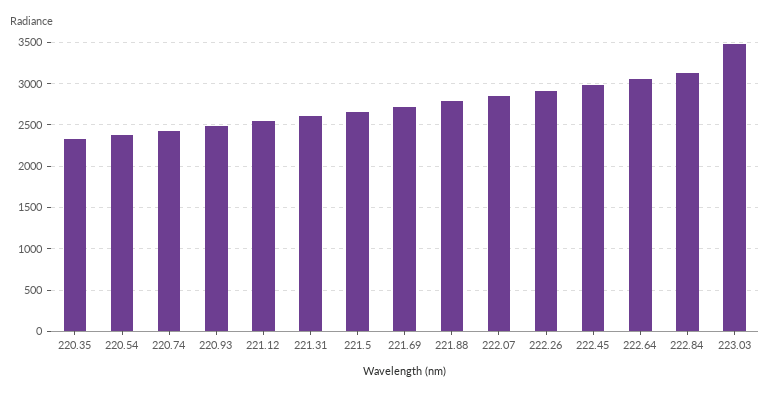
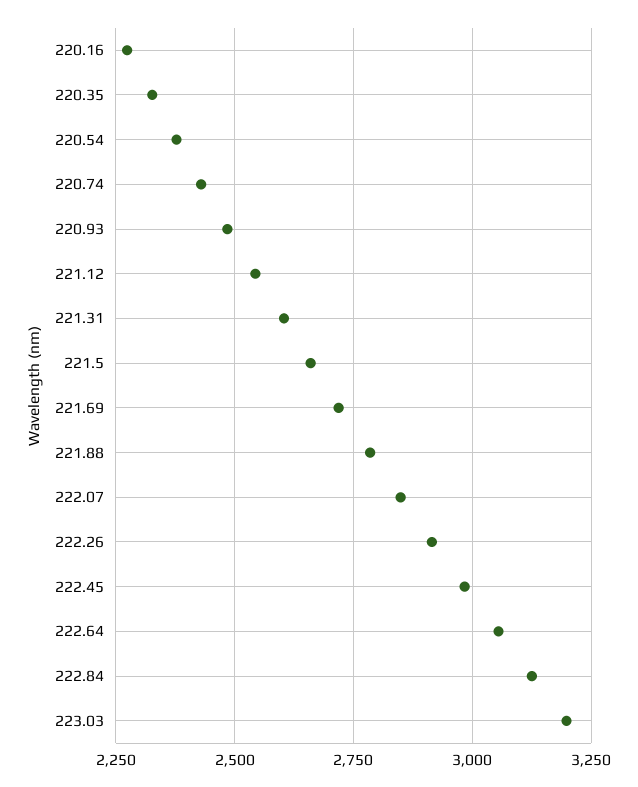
  {
    "220.35": 2325,
    "220.54": 2375,
    "220.74": 2425,
    "220.93": 2475,
    "221.12": 2550,
    "221.31": 2600,
    "221.5": 2650,
    "221.69": 2725,
    "221.88": 2775,
    "222.07": 2850,
    "222.26": 2925,
    "222.45": 2975,
    "222.64": 3050,
    "222.84": 3125,
-   "223.03": 3500
+   "223.03": 3200,
+   "220.16": 2275
  }

